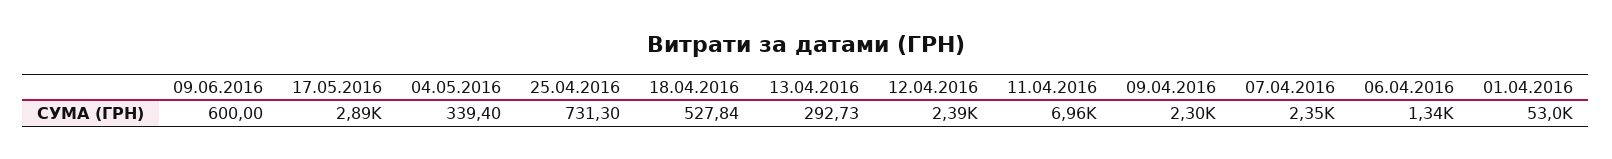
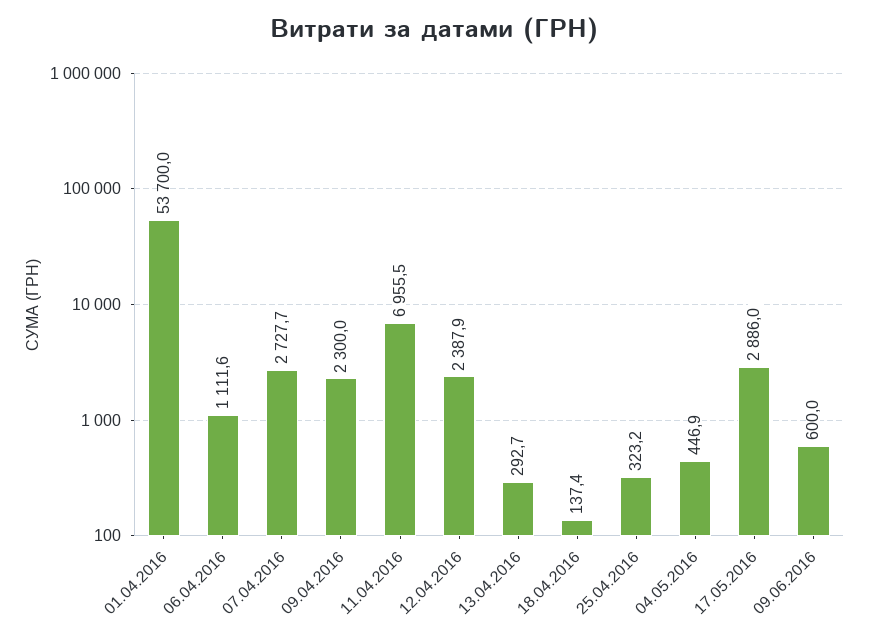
  {
    "09.06.2016": 600,
    "17.05.2016": 2886,
-   "04.05.2016": 339.4,
+   "04.05.2016": 446.9,
-   "25.04.2016": 731.3,
+   "25.04.2016": 323.2,
-   "18.04.2016": 527.84,
+   "18.04.2016": 137.4,
    "13.04.2016": 292.73,
    "12.04.2016": 2387.9,
    "11.04.2016": 6955.5,
    "09.04.2016": 2300,
-   "07.04.2016": 2350,
+   "07.04.2016": 2727.7,
-   "06.04.2016": 1340,
+   "06.04.2016": 1111.6,
-   "01.04.2016": 53000
+   "01.04.2016": 53700
  }

